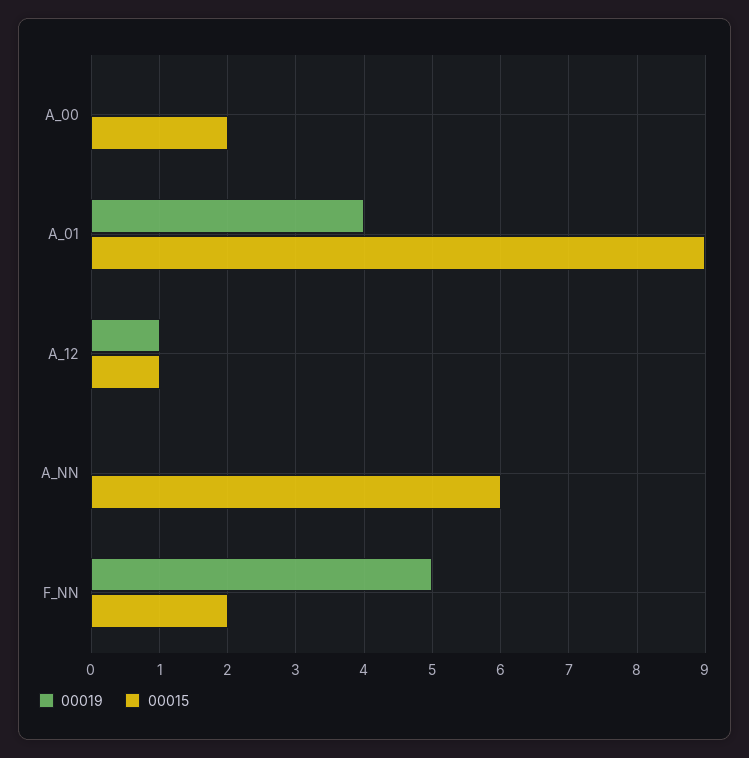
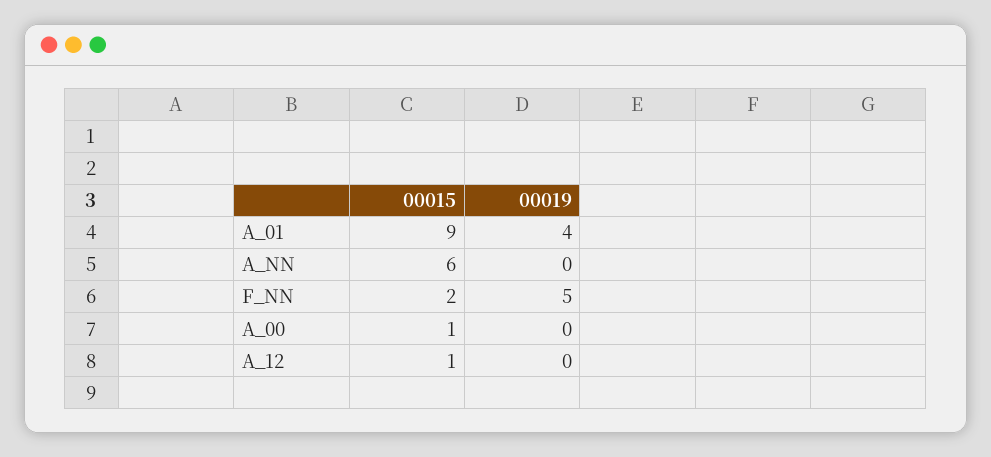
  {
    "00019": {
      "A_00": 0,
      "A_01": 4,
-     "A_12": 1,
+     "A_12": 0,
      "A_NN": 0,
      "F_NN": 5
    },
    "00015": {
-     "A_00": 2,
+     "A_00": 1,
      "A_01": 9,
      "A_12": 1,
      "A_NN": 6,
      "F_NN": 2
    }
  }

